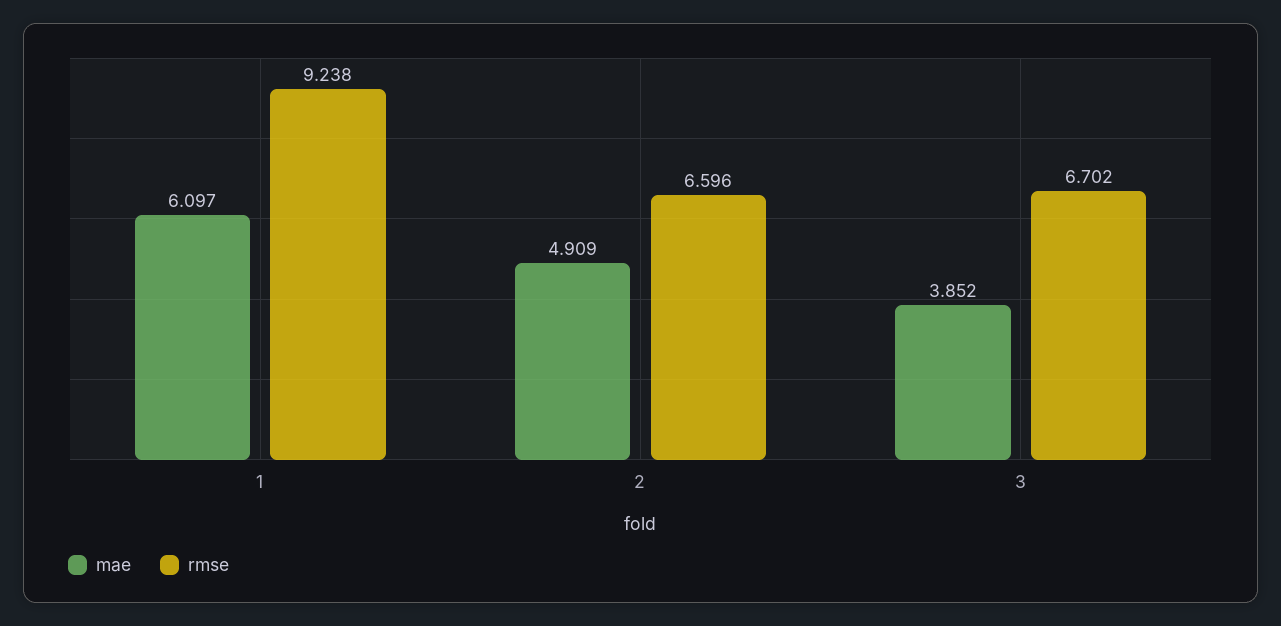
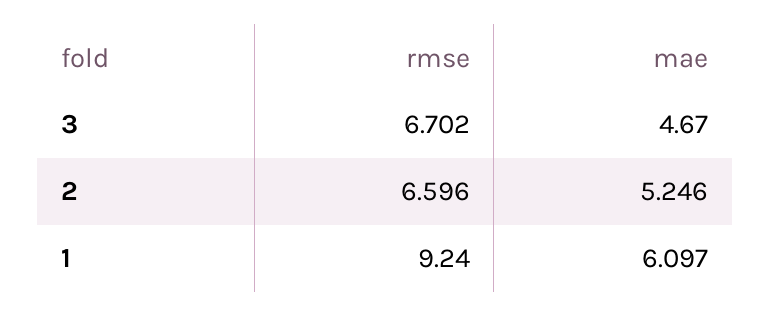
  {
    "mae": {
      "1": 6.097,
-     "2": 4.909,
+     "2": 5.246,
-     "3": 3.852
+     "3": 4.67
    },
    "rmse": {
-     "1": 9.238,
+     "1": 9.24,
      "2": 6.596,
      "3": 6.702
    }
  }

